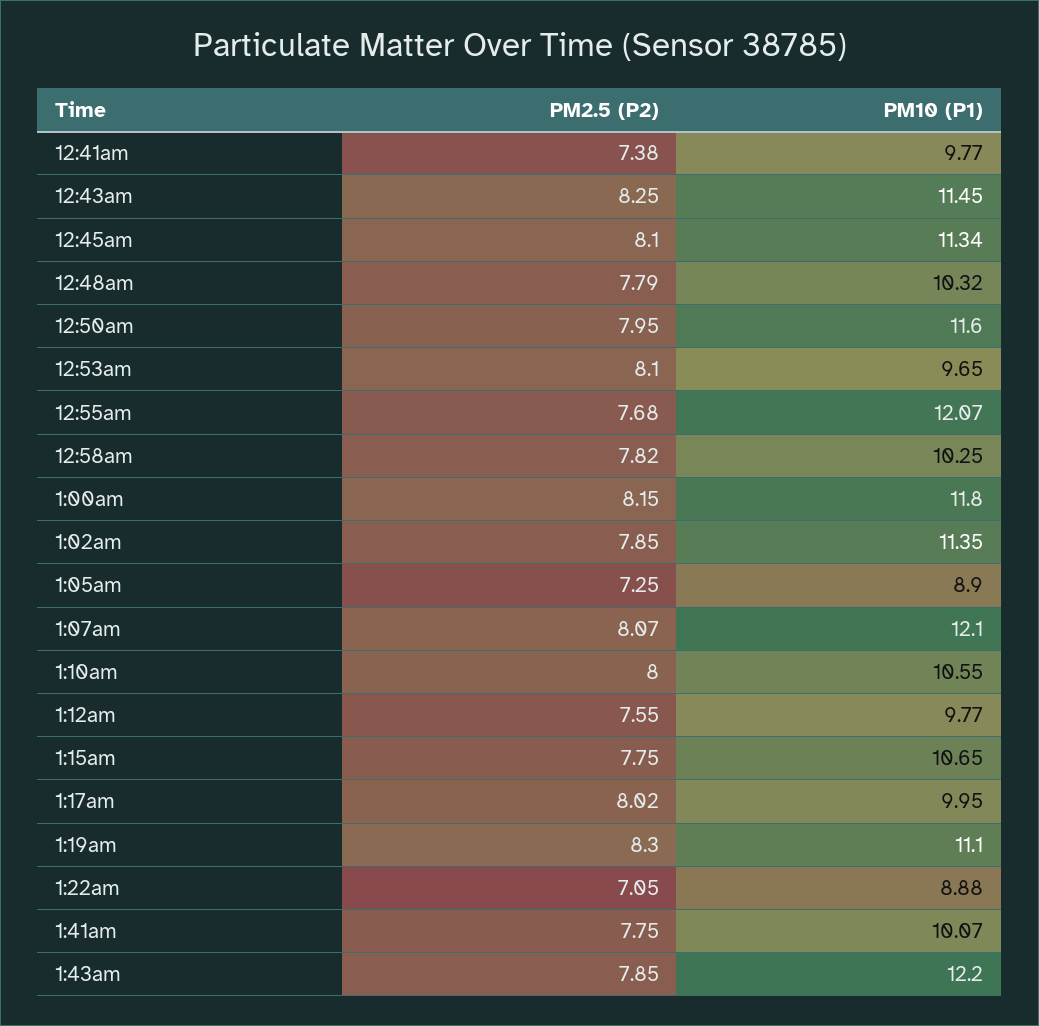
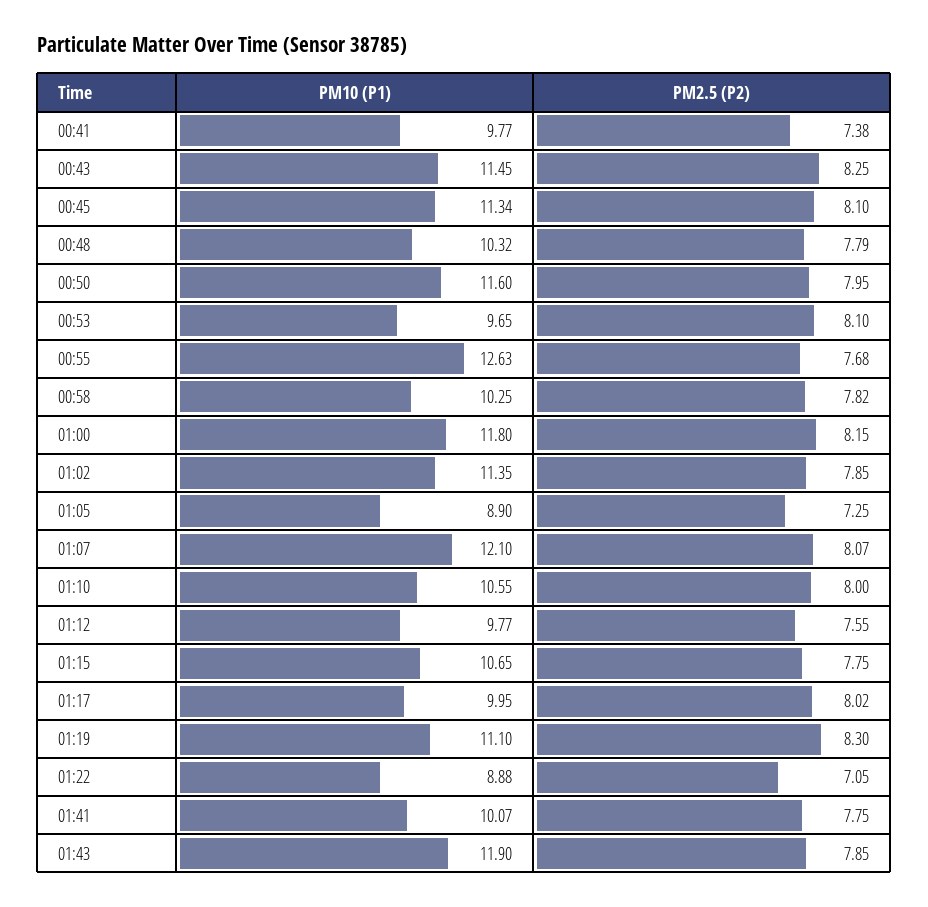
  {
    "PM2.5 (P2)": {
      "12:41am": 7.38,
      "12:43am": 8.25,
      "12:45am": 8.1,
      "12:48am": 7.79,
      "12:50am": 7.95,
      "12:53am": 8.1,
      "12:55am": 7.68,
      "12:58am": 7.82,
      "1:00am": 8.15,
      "1:02am": 7.85,
      "1:05am": 7.25,
      "1:07am": 8.07,
      "1:10am": 8,
      "1:12am": 7.55,
      "1:15am": 7.75,
      "1:17am": 8.02,
      "1:19am": 8.3,
      "1:22am": 7.05,
      "1:41am": 7.75,
      "1:43am": 7.85
    },
    "PM10 (P1)": {
      "12:41am": 9.77,
      "12:43am": 11.45,
      "12:45am": 11.34,
      "12:48am": 10.32,
      "12:50am": 11.6,
      "12:53am": 9.65,
-     "12:55am": 12.07,
+     "12:55am": 12.63,
      "12:58am": 10.25,
      "1:00am": 11.8,
      "1:02am": 11.35,
      "1:05am": 8.9,
      "1:07am": 12.1,
      "1:10am": 10.55,
      "1:12am": 9.77,
      "1:15am": 10.65,
      "1:17am": 9.95,
      "1:19am": 11.1,
      "1:22am": 8.88,
      "1:41am": 10.07,
-     "1:43am": 12.2
+     "1:43am": 11.9
    }
  }

